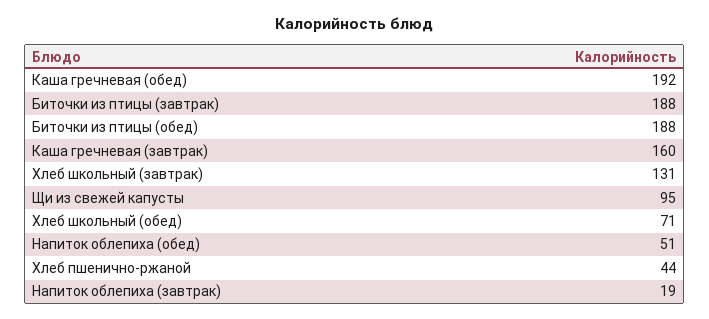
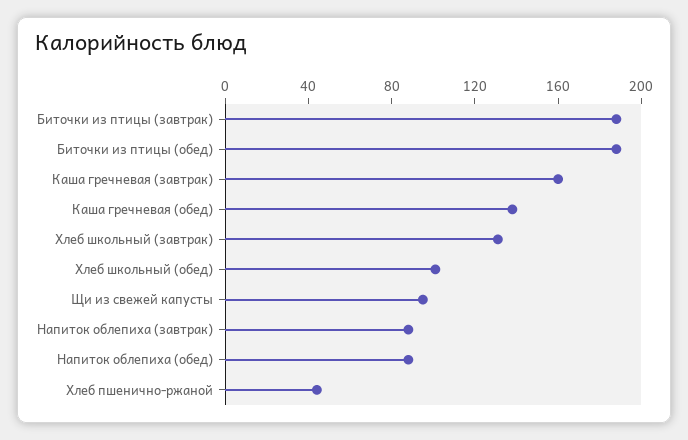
  {
-   "Каша гречневая (обед)": 192,
+   "Каша гречневая (обед)": 140,
    "Биточки из птицы (завтрак)": 188,
    "Биточки из птицы (обед)": 188,
    "Каша гречневая (завтрак)": 160,
    "Хлеб школьный (завтрак)": 131,
    "Щи из свежей капусты": 95,
-   "Хлеб школьный (обед)": 71,
+   "Хлеб школьный (обед)": 100,
-   "Напиток облепиха (обед)": 51,
+   "Напиток облепиха (обед)": 90,
    "Хлеб пшенично-ржаной": 44,
-   "Напиток облепиха (завтрак)": 19
+   "Напиток облепиха (завтрак)": 90
  }

